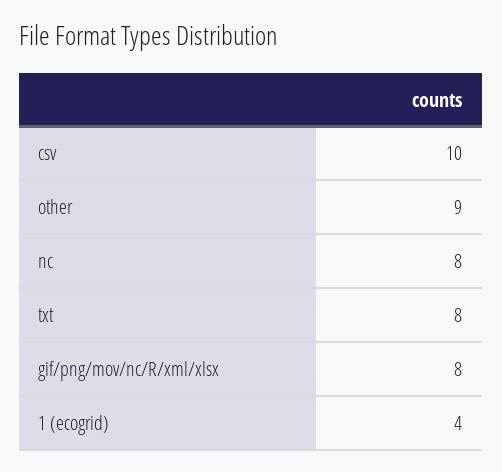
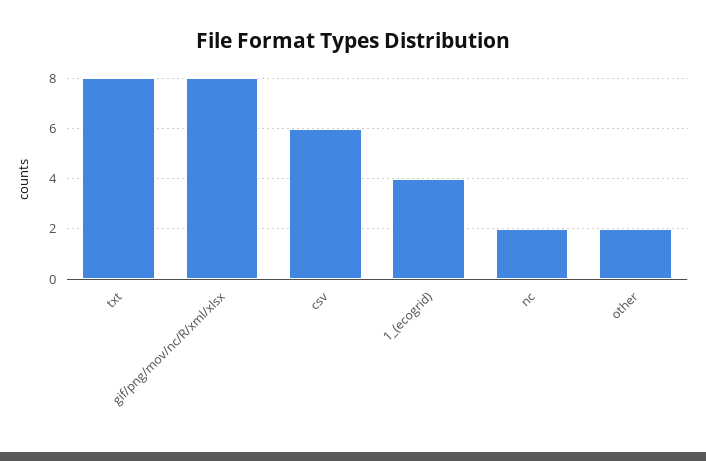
  {
-   "csv": 10,
+   "csv": 6,
-   "other": 9,
+   "other": 2,
-   "nc": 8,
+   "nc": 2,
    "txt": 8,
    "gif/png/mov/nc/R/xml/xlsx": 8,
    "1 (ecogrid)": 4
  }

